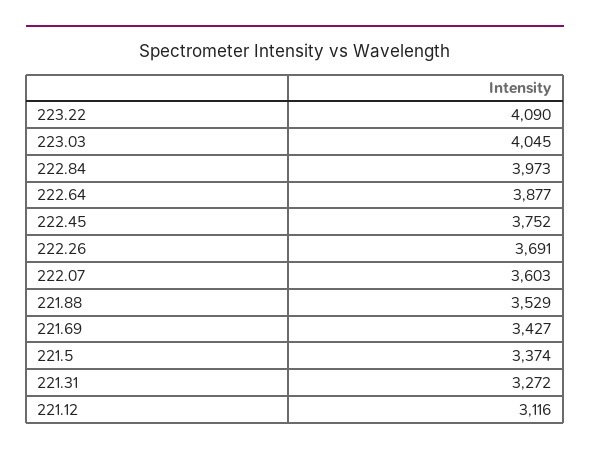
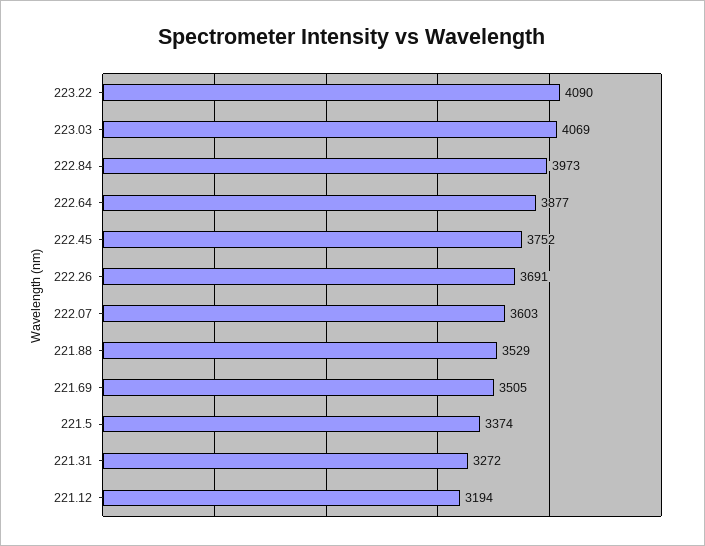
  {
    "223.22": 4090,
-   "223.03": 4045,
+   "223.03": 4069,
    "222.84": 3973,
    "222.64": 3877,
    "222.45": 3752,
    "222.26": 3691,
    "222.07": 3603,
    "221.88": 3529,
-   "221.69": 3427,
+   "221.69": 3505,
    "221.5": 3374,
    "221.31": 3272,
-   "221.12": 3116
+   "221.12": 3194
  }

